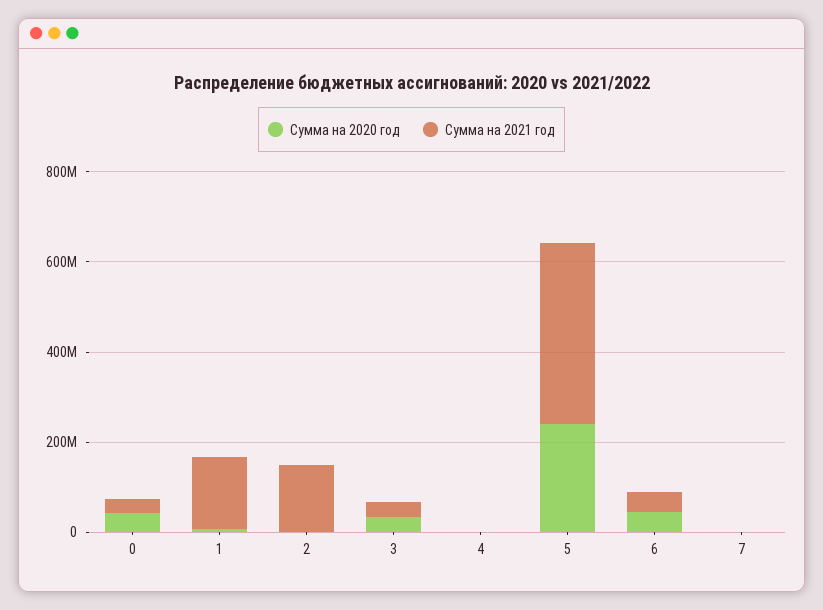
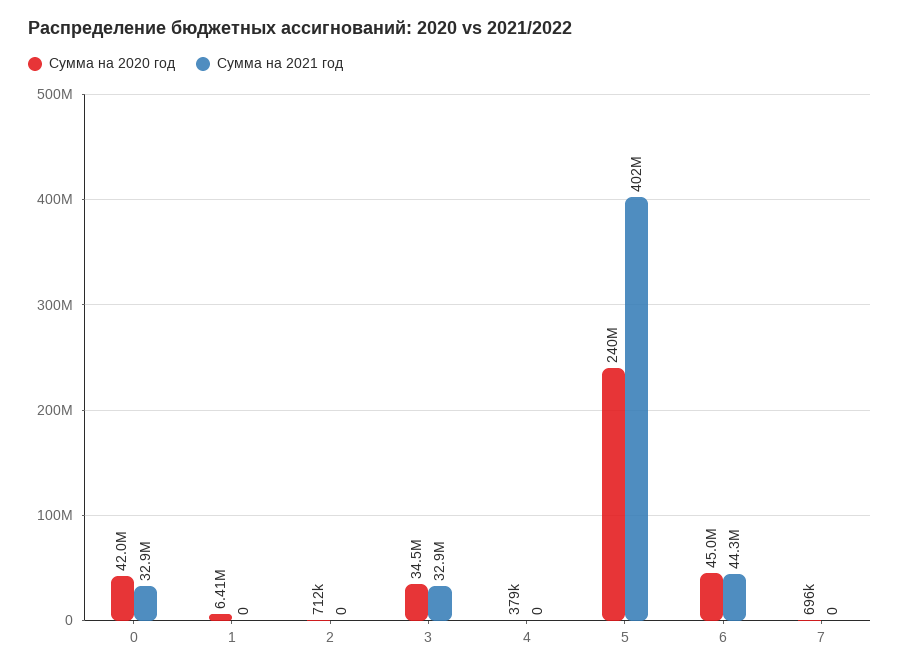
  {
    "Сумма на 2020 год": {
      "0": 42000000,
      "1": 6410000,
      "2": 712000,
      "3": 34500000,
      "4": 379000,
      "5": 240000000,
      "6": 45000000,
      "7": 696000
    },
    "Сумма на 2021 год": {
      "0": 32900000,
-     "1": 150000000,
+     "1": 0,
-     "2": 150000000,
+     "2": 0,
      "3": 32900000,
      "4": 0,
      "5": 402000000,
      "6": 44300000,
      "7": 0
    }
  }

